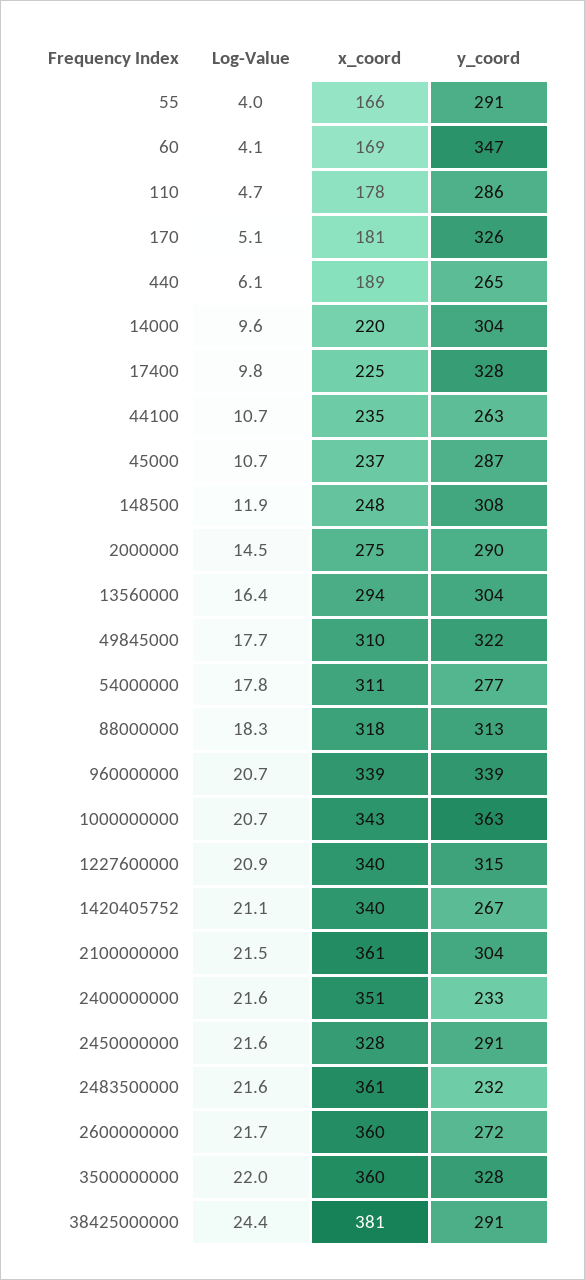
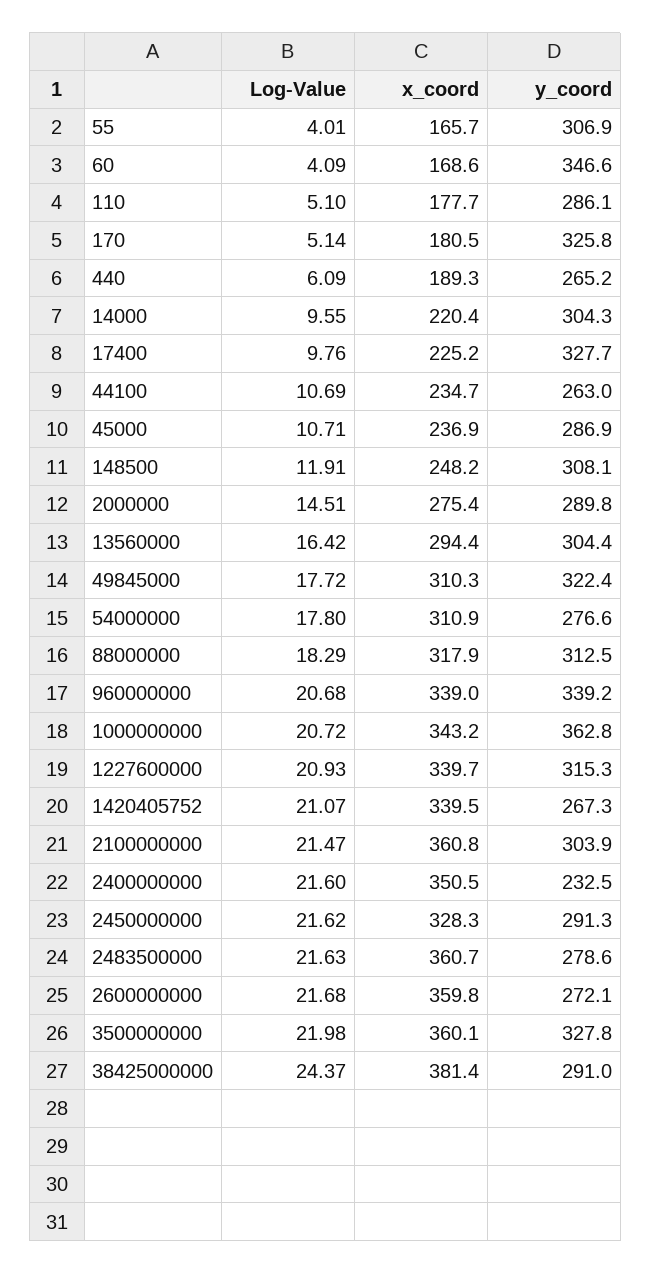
  {
    "Log-Value": {
      "55": 4.01,
      "60": 4.09,
-     "110": 4.7,
+     "110": 5.1,
      "170": 5.14,
      "440": 6.09,
      "14000": 9.55,
      "17400": 9.76,
      "44100": 10.69,
      "45000": 10.71,
      "148500": 11.91,
      "2000000": 14.51,
      "13560000": 16.42,
      "49845000": 17.72,
      "54000000": 17.8,
      "88000000": 18.29,
      "960000000": 20.68,
      "1000000000": 20.72,
      "1227600000": 20.93,
      "1420405752": 21.07,
      "2100000000": 21.47,
      "2400000000": 21.6,
      "2450000000": 21.62,
      "2483500000": 21.63,
      "2600000000": 21.68,
      "3500000000": 21.98,
      "38425000000": 24.37
    },
    "x_coord": {
      "55": 165.7,
      "60": 168.6,
      "110": 177.7,
      "170": 180.5,
      "440": 189.3,
      "14000": 220.4,
      "17400": 225.2,
      "44100": 234.7,
      "45000": 236.9,
      "148500": 248.2,
      "2000000": 275.4,
      "13560000": 294.4,
      "49845000": 310.3,
      "54000000": 310.9,
      "88000000": 317.9,
      "960000000": 339,
      "1000000000": 343.2,
      "1227600000": 339.7,
      "1420405752": 339.5,
      "2100000000": 360.8,
      "2400000000": 350.5,
      "2450000000": 328.3,
      "2483500000": 360.7,
      "2600000000": 359.8,
      "3500000000": 360.1,
      "38425000000": 381.4
    },
    "y_coord": {
-     "55": 291,
+     "55": 306.9,
      "60": 346.6,
      "110": 286.1,
      "170": 325.8,
      "440": 265.2,
      "14000": 304.3,
      "17400": 327.7,
      "44100": 263,
      "45000": 286.9,
      "148500": 308.1,
      "2000000": 289.8,
      "13560000": 304.4,
      "49845000": 322.4,
      "54000000": 276.6,
      "88000000": 312.5,
      "960000000": 339.2,
      "1000000000": 362.8,
      "1227600000": 315.3,
      "1420405752": 267.3,
      "2100000000": 303.9,
      "2400000000": 232.5,
      "2450000000": 291.3,
-     "2483500000": 232,
+     "2483500000": 278.6,
      "2600000000": 272.1,
      "3500000000": 327.8,
      "38425000000": 291
    }
  }

